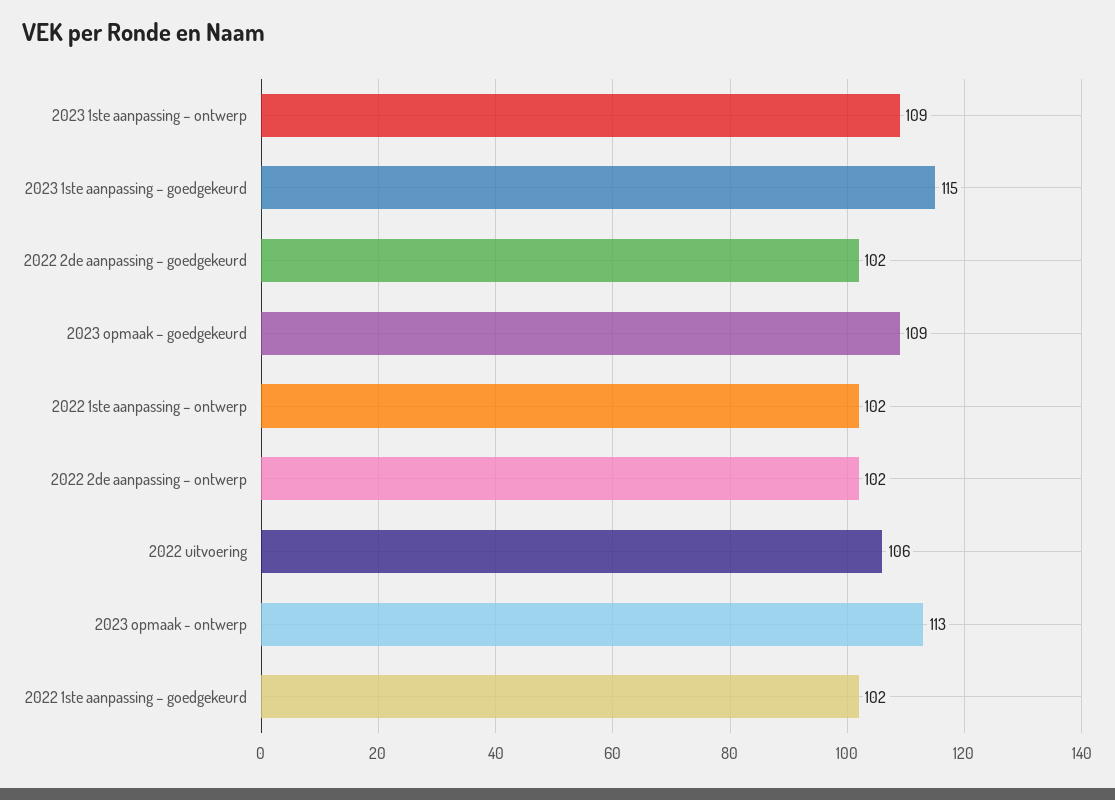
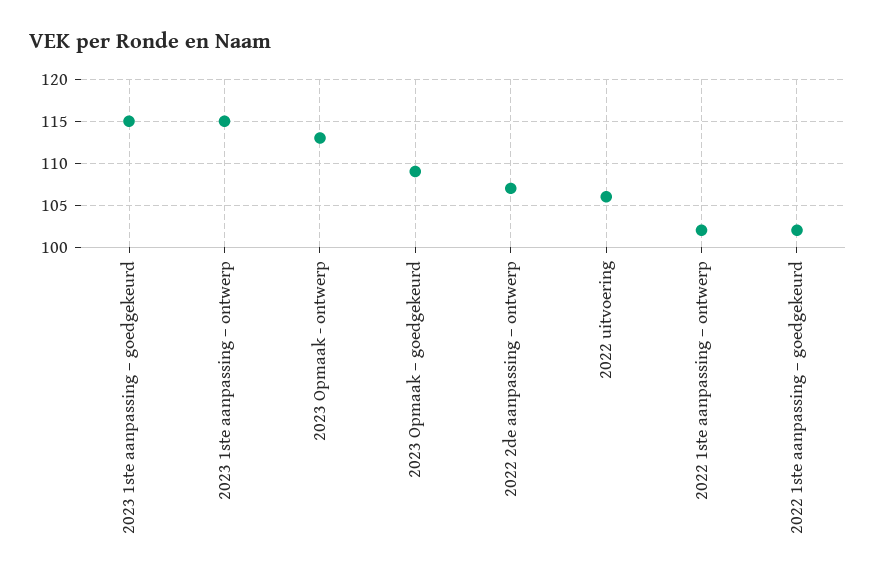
  {
-   "2023 1ste aanpassing – ontwerp": 109,
+   "2023 1ste aanpassing – ontwerp": 115,
    "2023 1ste aanpassing – goedgekeurd": 115,
-   "2022 2de aanpassing – goedgekeurd": 102,
    "2023 opmaak – goedgekeurd": 109,
    "2022 1ste aanpassing – ontwerp": 102,
-   "2022 2de aanpassing – ontwerp": 102,
+   "2022 2de aanpassing – ontwerp": 107,
    "2022 uitvoering": 106,
    "2023 opmaak - ontwerp": 113,
    "2022 1ste aanpassing – goedgekeurd": 102
  }

